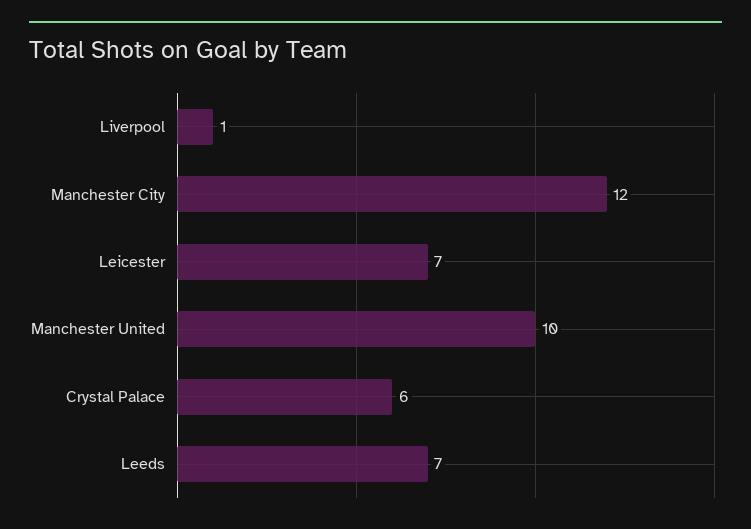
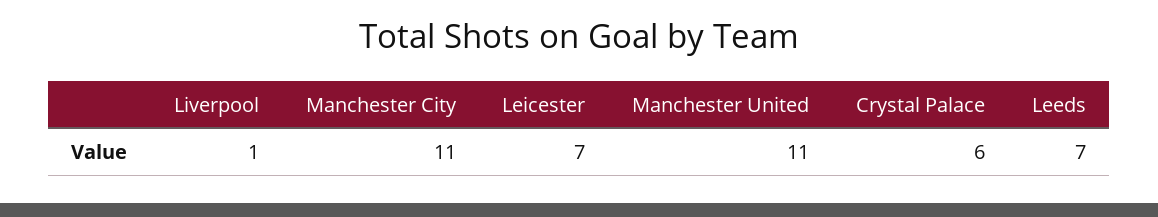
  {
    "Liverpool": 1,
-   "Manchester City": 12,
+   "Manchester City": 11,
    "Leicester": 7,
-   "Manchester United": 10,
+   "Manchester United": 11,
    "Crystal Palace": 6,
    "Leeds": 7
  }

